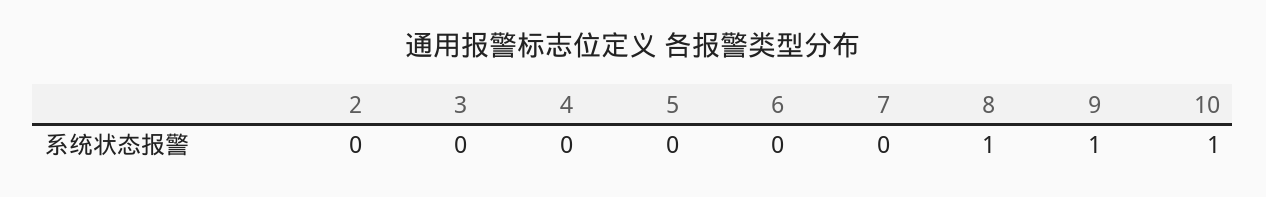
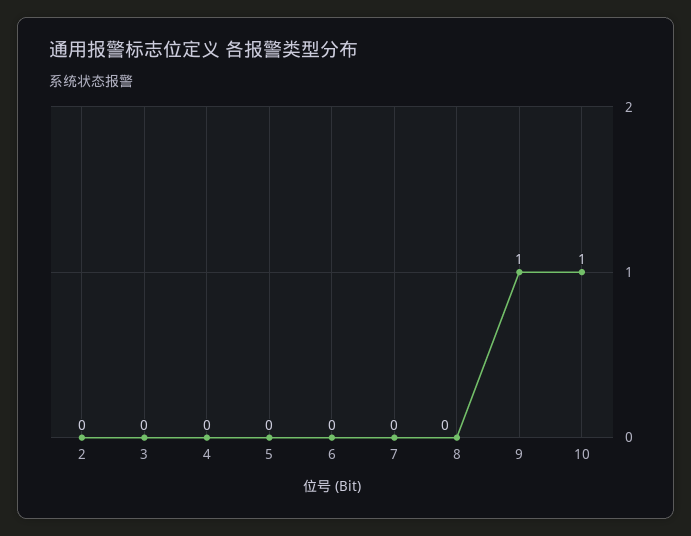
  {
    "2": 0,
    "3": 0,
    "4": 0,
    "5": 0,
    "6": 0,
    "7": 0,
-   "8": 1,
+   "8": 0,
    "9": 1,
    "10": 1
  }

